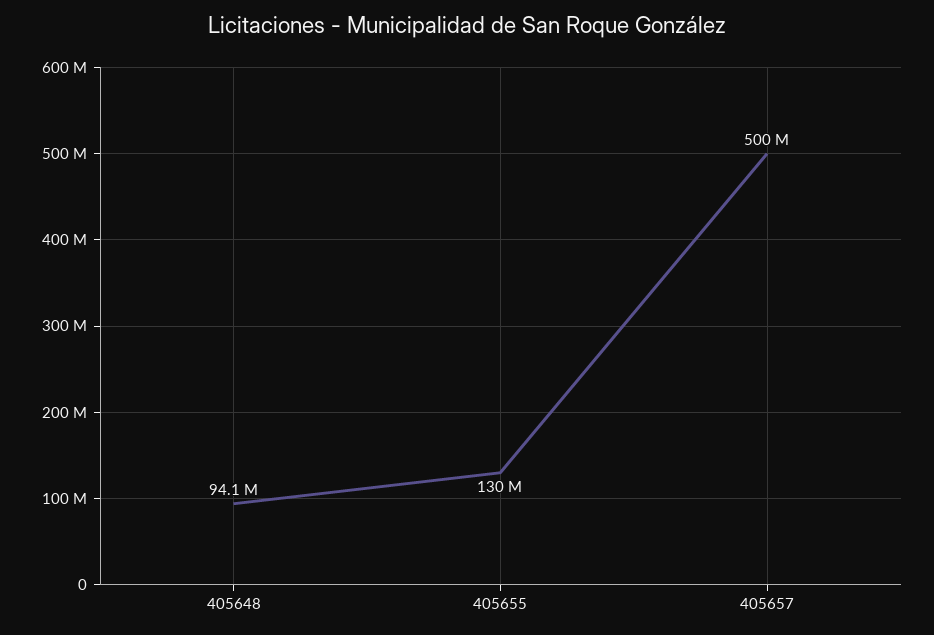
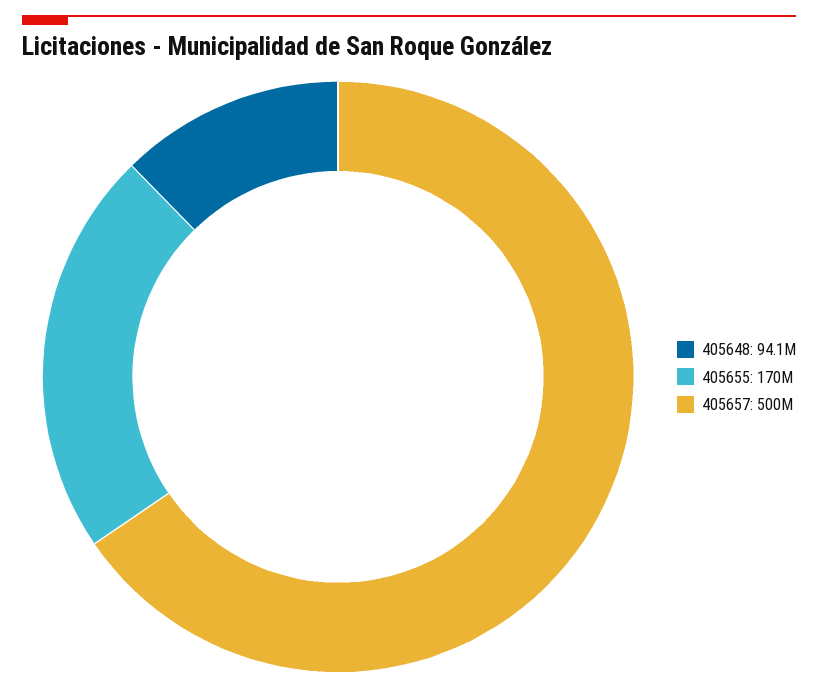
  {
    "405648": 94100000,
-   "405655": 130000000,
+   "405655": 170000000,
    "405657": 500000000
  }

